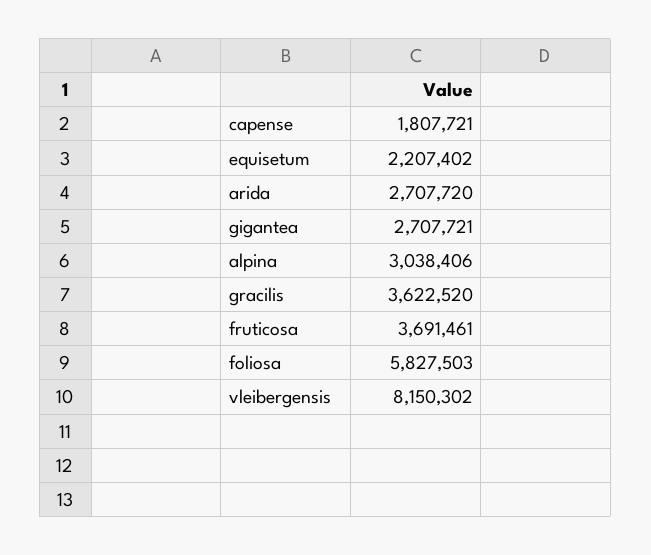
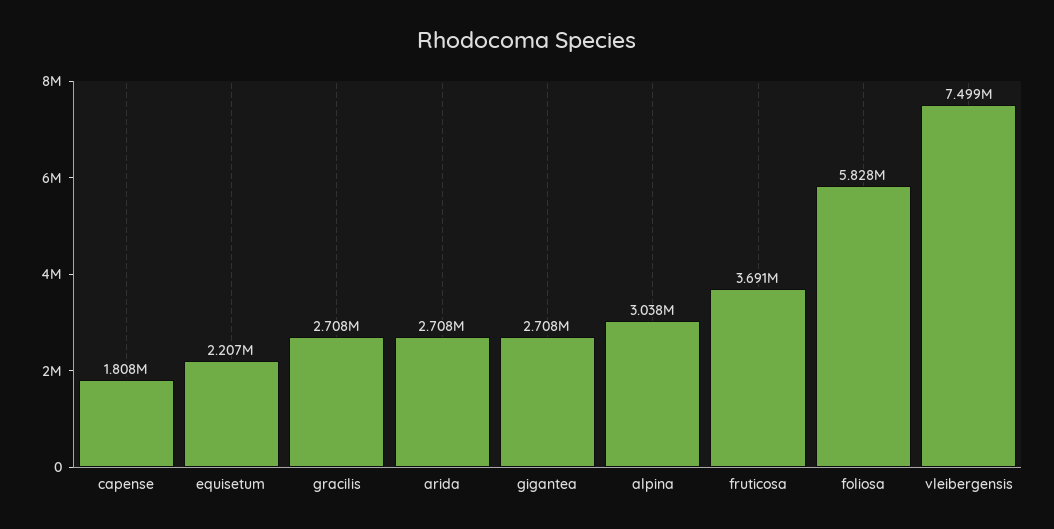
  {
    "capense": 1807721,
    "equisetum": 2207402,
    "arida": 2707720,
    "gigantea": 2707721,
    "alpina": 3038406,
-   "gracilis": 3622520,
+   "gracilis": 2708000,
    "fruticosa": 3691461,
    "foliosa": 5827503,
-   "vleibergensis": 8150302
+   "vleibergensis": 7499000
  }

